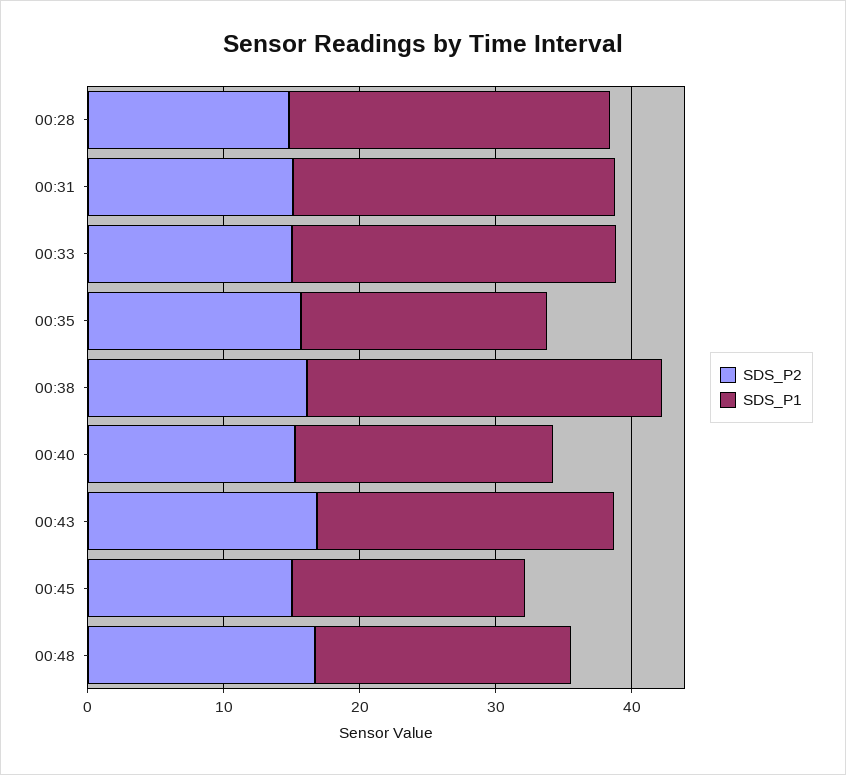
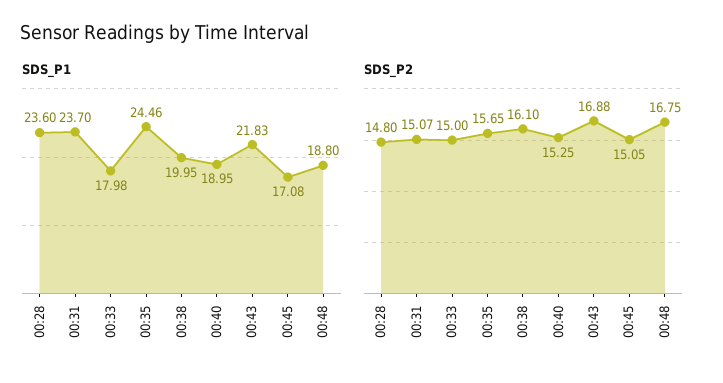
  {
    "SDS_P2": {
      "00:28": 14.8,
      "00:31": 15.07,
      "00:33": 15,
      "00:35": 15.65,
      "00:38": 16.1,
      "00:40": 15.25,
      "00:43": 16.88,
      "00:45": 15.05,
      "00:48": 16.75
    },
    "SDS_P1": {
      "00:28": 23.6,
      "00:31": 23.7,
-     "00:33": 24,
+     "00:33": 17.98,
-     "00:35": 18,
+     "00:35": 24.46,
-     "00:38": 26,
+     "00:38": 19.95,
      "00:40": 18.95,
      "00:43": 21.83,
      "00:45": 17.08,
      "00:48": 18.8
    }
  }

